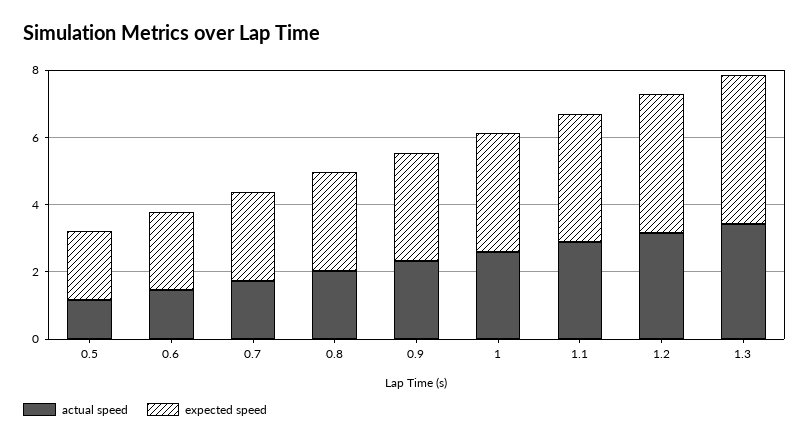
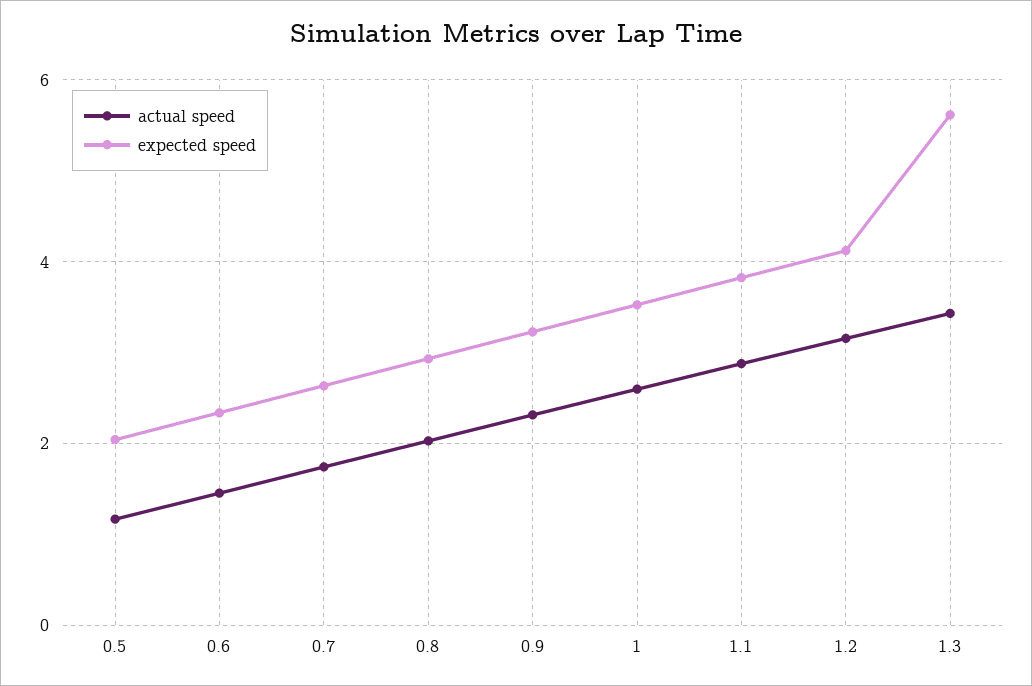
  {
    "actual speed": {
      "0.5": 1.2,
      "0.6": 1.4,
      "0.7": 1.8,
      "0.8": 2,
      "0.9": 2.4,
      "1": 2.6,
      "1.1": 2.8,
      "1.2": 3.2,
      "1.3": 3.4
    },
    "expected speed": {
      "0.5": 2,
      "0.6": 2.4,
      "0.7": 2.6,
      "0.8": 3,
      "0.9": 3.2,
      "1": 3.6,
      "1.1": 3.8,
      "1.2": 4.2,
-     "1.3": 4.5
+     "1.3": 5.6
    }
  }

